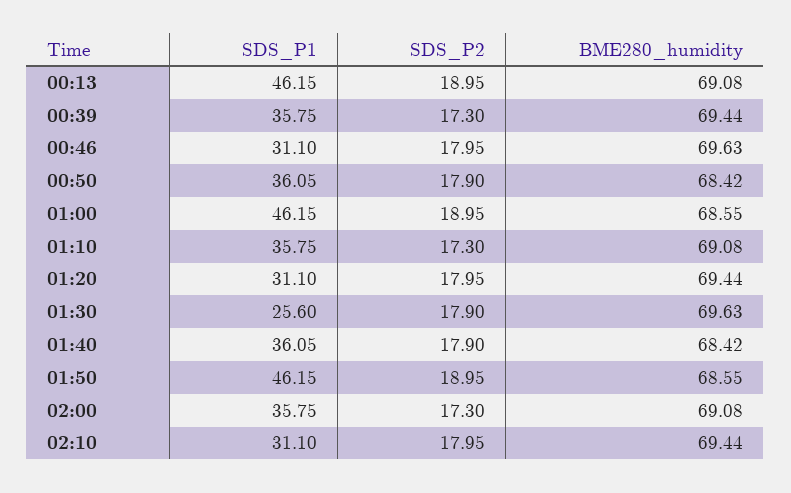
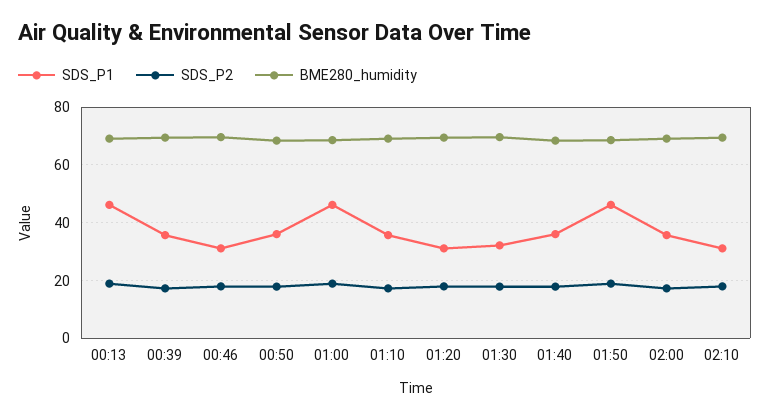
  {
    "SDS_P1": {
      "00:13": 46.15,
      "00:39": 35.75,
      "00:46": 31.1,
      "00:50": 36.05,
      "01:00": 46.15,
      "01:10": 35.75,
      "01:20": 31.1,
-     "01:30": 25.6,
+     "01:30": 32.5,
      "01:40": 36.05,
      "01:50": 46.15,
      "02:00": 35.75,
      "02:10": 31.1
    },
    "SDS_P2": {
      "00:13": 18.95,
      "00:39": 17.3,
      "00:46": 17.95,
      "00:50": 17.9,
      "01:00": 18.95,
      "01:10": 17.3,
      "01:20": 17.95,
      "01:30": 17.9,
      "01:40": 17.9,
      "01:50": 18.95,
      "02:00": 17.3,
      "02:10": 17.95
    },
    "BME280_humidity": {
      "00:13": 69.08,
      "00:39": 69.44,
      "00:46": 69.63,
      "00:50": 68.42,
      "01:00": 68.55,
      "01:10": 69.08,
      "01:20": 69.44,
      "01:30": 69.63,
      "01:40": 68.42,
      "01:50": 68.55,
      "02:00": 69.08,
      "02:10": 69.44
    }
  }

